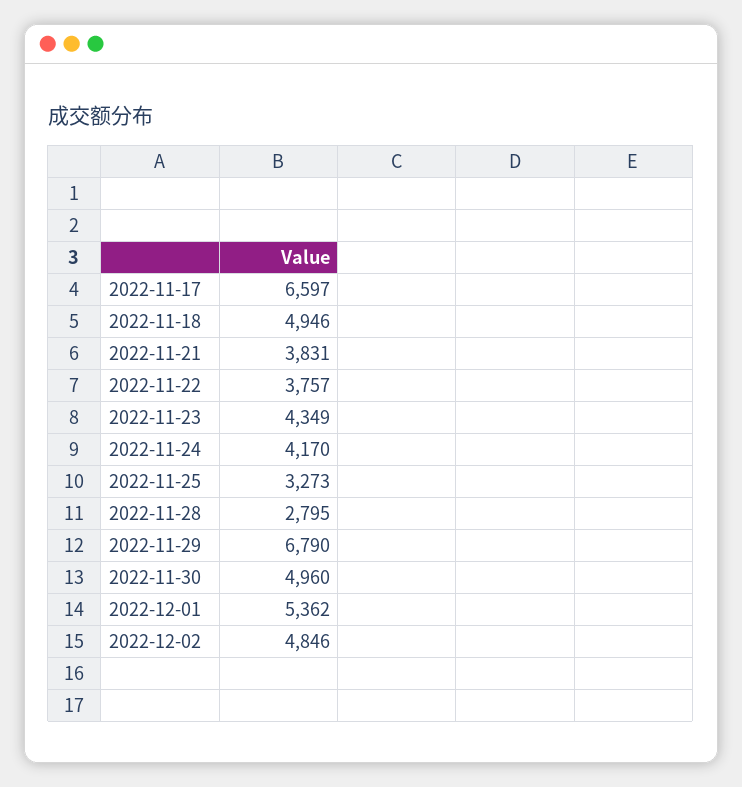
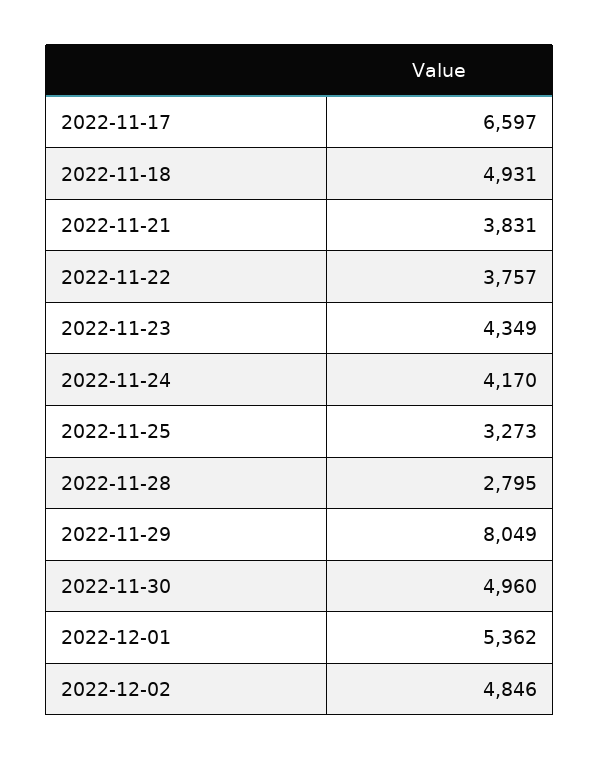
  {
    "2022-11-17": 6597,
-   "2022-11-18": 4946,
+   "2022-11-18": 4931,
    "2022-11-21": 3831,
    "2022-11-22": 3757,
    "2022-11-23": 4349,
    "2022-11-24": 4170,
    "2022-11-25": 3273,
    "2022-11-28": 2795,
-   "2022-11-29": 6790,
+   "2022-11-29": 8049,
    "2022-11-30": 4960,
    "2022-12-01": 5362,
    "2022-12-02": 4846
  }

